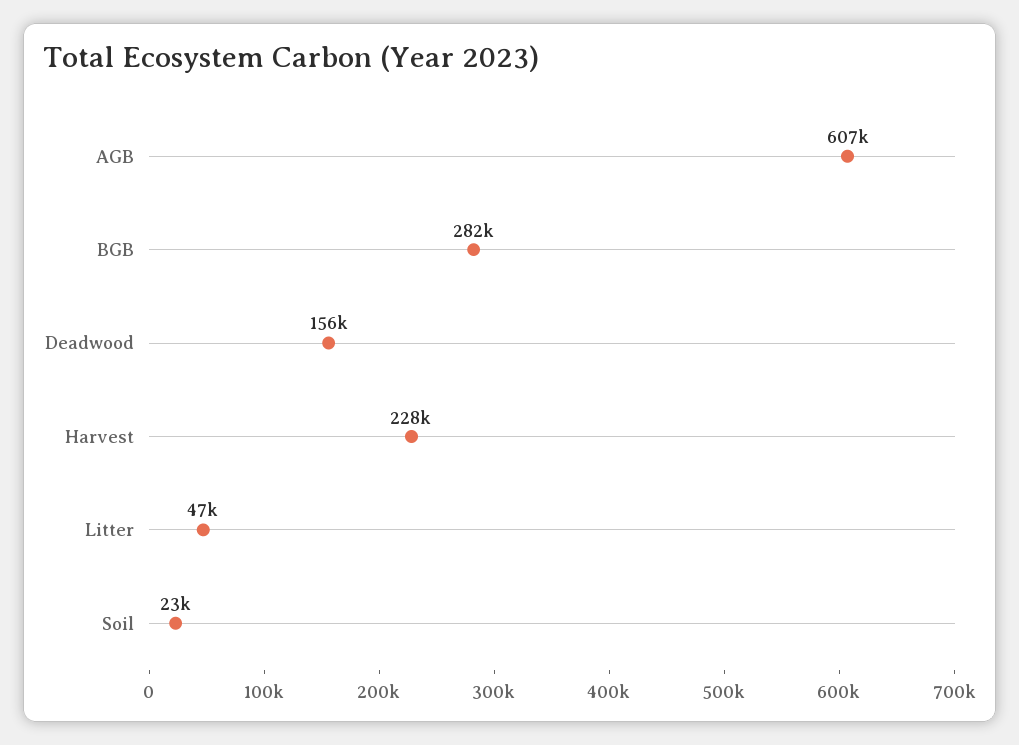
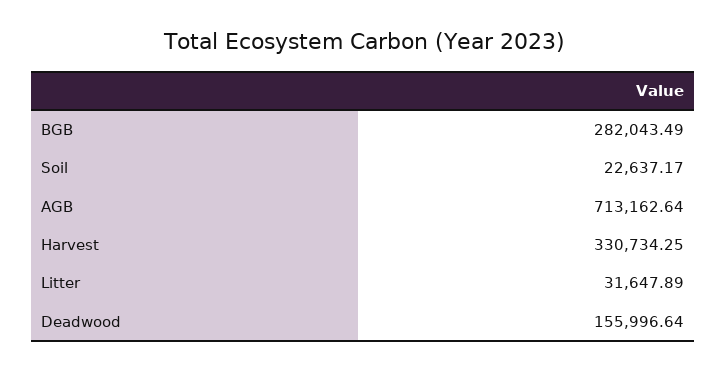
  {
-   "AGB": 607000,
+   "AGB": 713162.64,
    "BGB": 282043.49,
    "Deadwood": 155996.64,
-   "Harvest": 228000,
+   "Harvest": 330734.25,
-   "Litter": 47000,
+   "Litter": 31647.89,
    "Soil": 22637.17
  }

